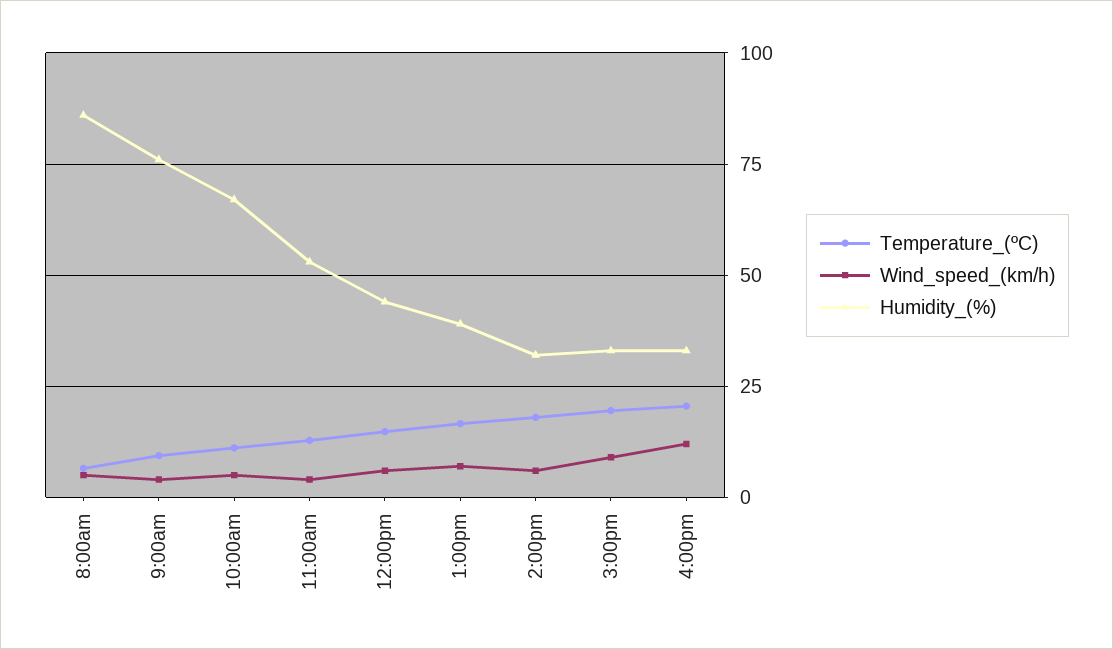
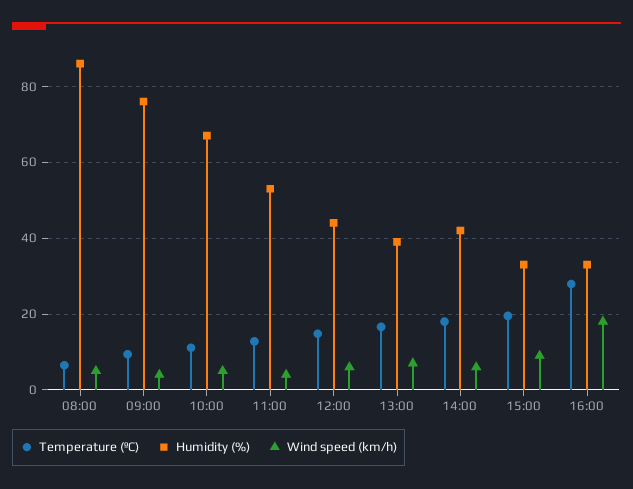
  {
    "Temperature_(ºC)": {
      "8:00am": 6,
      "9:00am": 10,
      "10:00am": 12,
      "11:00am": 12,
      "12:00pm": 14,
      "1:00pm": 16,
      "2:00pm": 18,
      "3:00pm": 20,
-     "4:00pm": 20
+     "4:00pm": 28
    },
    "Wind_speed_(km/h)": {
      "8:00am": 6,
      "9:00am": 4,
      "10:00am": 6,
      "11:00am": 4,
      "12:00pm": 6,
      "1:00pm": 8,
      "2:00pm": 6,
      "3:00pm": 10,
-     "4:00pm": 12.5
+     "4:00pm": 18
    },
    "Humidity_(%)": {
      "8:00am": 86,
      "9:00am": 76,
      "10:00am": 68,
      "11:00am": 54,
      "12:00pm": 44,
      "1:00pm": 40,
-     "2:00pm": 32.5,
+     "2:00pm": 42,
      "3:00pm": 34,
      "4:00pm": 34
    }
  }

